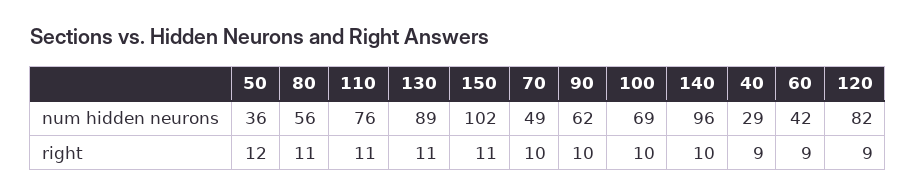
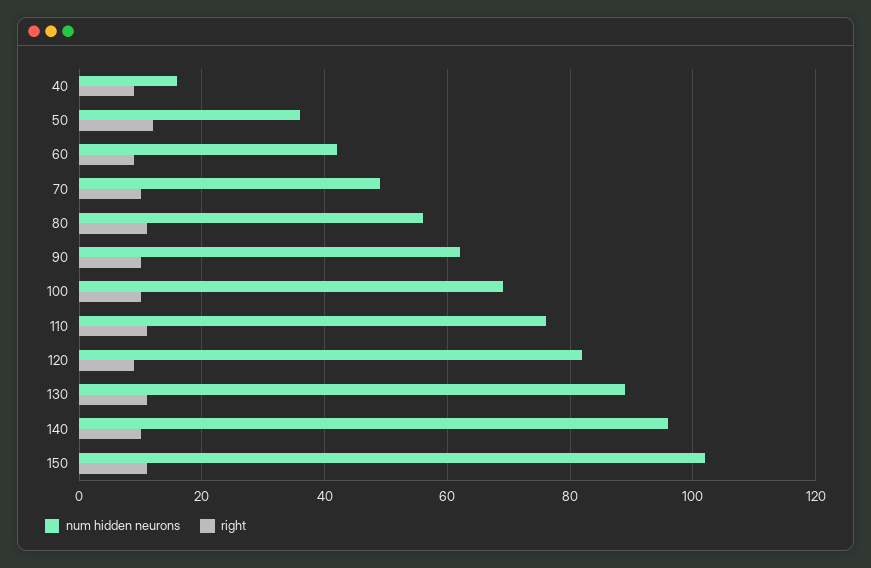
  {
    "num hidden neurons": {
      "50": 36,
      "80": 56,
      "110": 76,
      "130": 89,
      "150": 102,
      "70": 49,
      "90": 62,
      "100": 69,
      "140": 96,
-     "40": 29,
+     "40": 15,
      "60": 42,
      "120": 82
    },
    "right": {
      "50": 12,
      "80": 11,
      "110": 11,
      "130": 11,
      "150": 11,
      "70": 10,
      "90": 10,
      "100": 10,
      "140": 10,
      "40": 9,
      "60": 9,
      "120": 9
    }
  }

